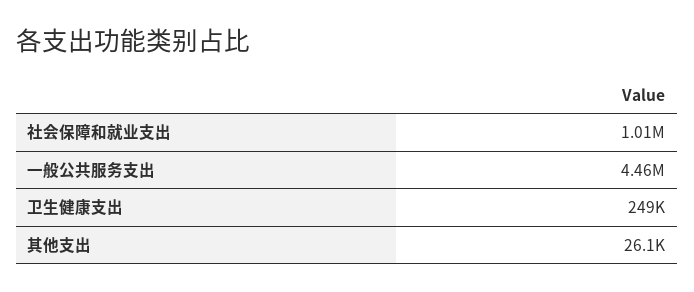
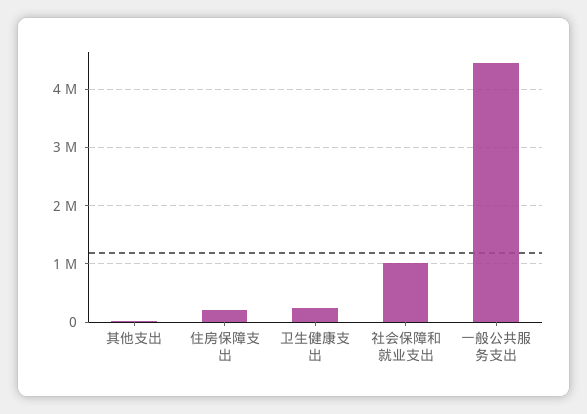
  {
    "社会保障和就业支出": 1010000,
    "一般公共服务支出": 4460000,
    "卫生健康支出": 249000,
-   "其他支出": 26100
+   "其他支出": 26100,
+   "住房保障支出": 200000
  }

